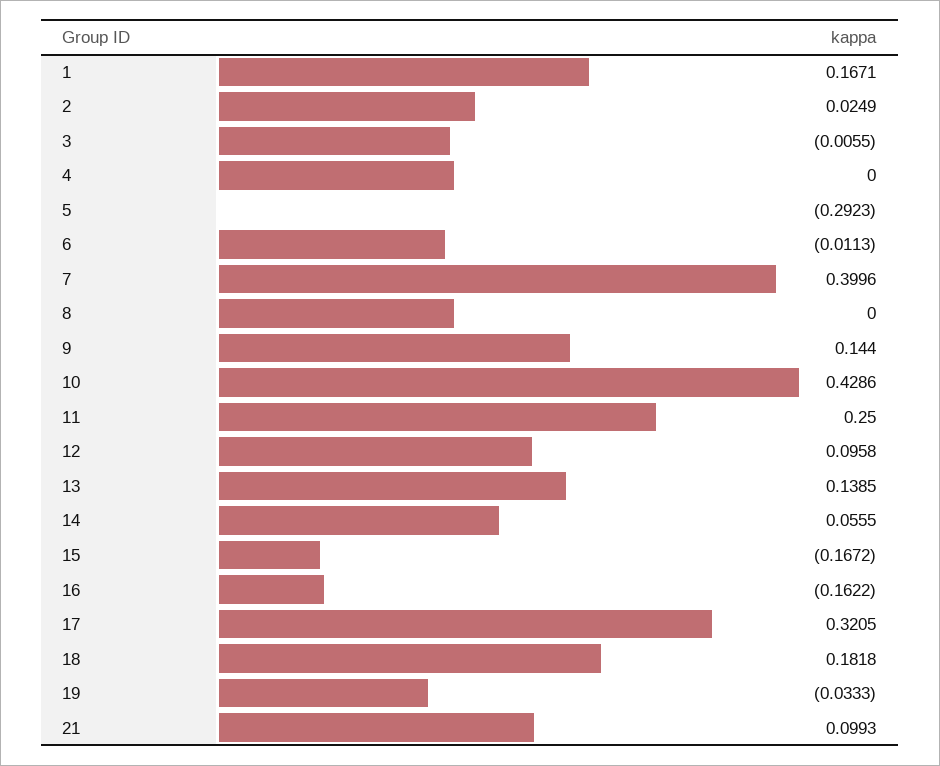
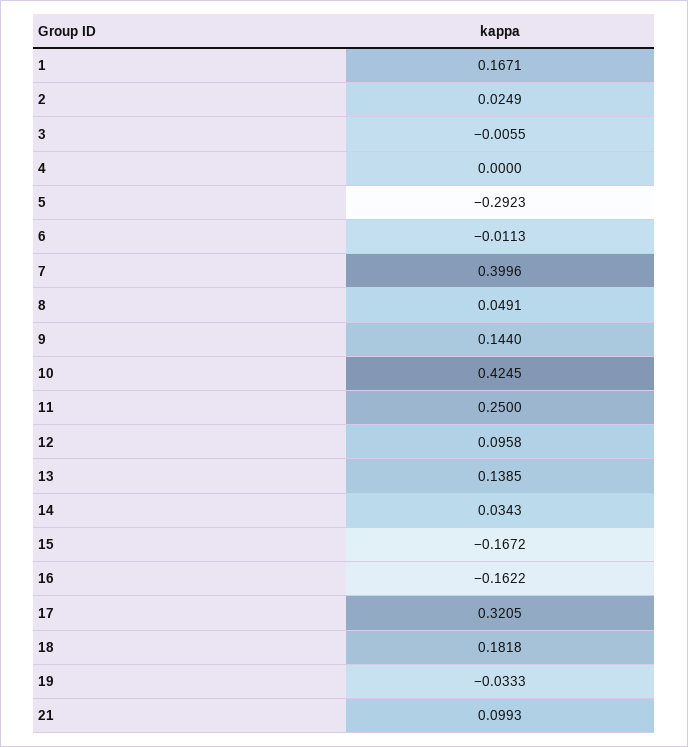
  {
    "1": 0.1671,
    "2": 0.0249,
    "3": -0.0055,
    "4": 0,
    "5": -0.2923,
    "6": -0.0113,
    "7": 0.3996,
-   "8": 0,
+   "8": 0.0491,
    "9": 0.144,
-   "10": 0.4286,
+   "10": 0.4245,
    "11": 0.25,
    "12": 0.0958,
    "13": 0.1385,
-   "14": 0.0555,
+   "14": 0.0343,
    "15": -0.1672,
    "16": -0.1622,
    "17": 0.3205,
    "18": 0.1818,
    "19": -0.0333,
    "21": 0.0993
  }

